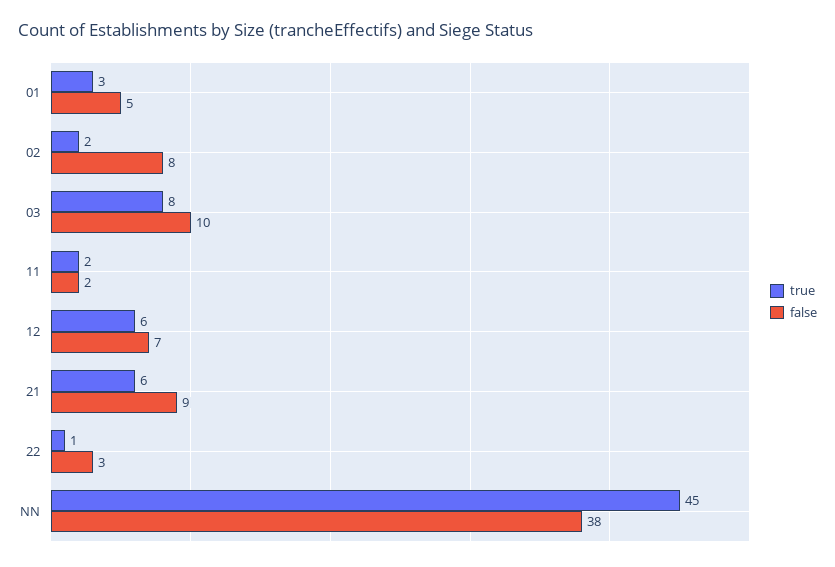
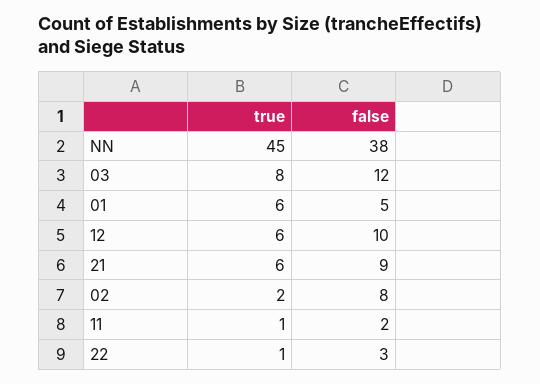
  {
    "true": {
-     "01": 3,
+     "01": 6,
      "02": 2,
      "03": 8,
-     "11": 2,
+     "11": 1,
      "12": 6,
      "21": 6,
      "22": 1,
      "NN": 45
    },
    "false": {
      "01": 5,
      "02": 8,
-     "03": 10,
+     "03": 12,
      "11": 2,
-     "12": 7,
+     "12": 10,
      "21": 9,
      "22": 3,
      "NN": 38
    }
  }

